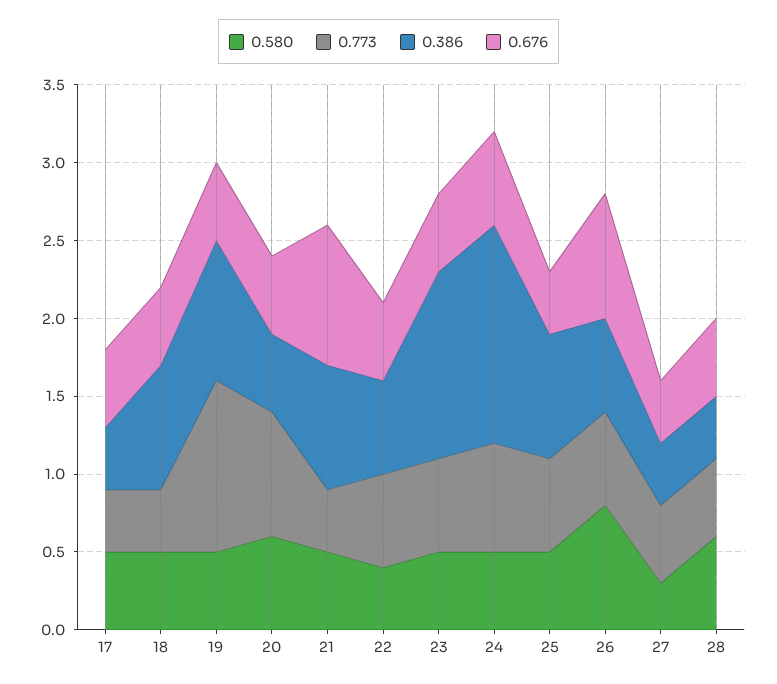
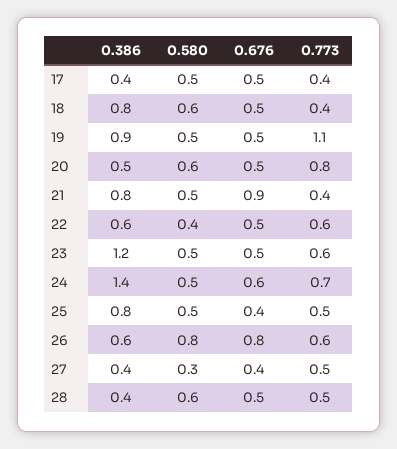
  {
    "0.580": {
      "17": 0.5,
-     "18": 0.5,
+     "18": 0.6,
      "19": 0.5,
      "20": 0.6,
      "21": 0.5,
      "22": 0.4,
      "23": 0.5,
      "24": 0.5,
      "25": 0.5,
      "26": 0.8,
      "27": 0.3,
      "28": 0.6
    },
    "0.773": {
      "17": 0.4,
      "18": 0.4,
      "19": 1.1,
      "20": 0.8,
      "21": 0.4,
      "22": 0.6,
      "23": 0.6,
      "24": 0.7,
-     "25": 0.6,
+     "25": 0.5,
      "26": 0.6,
      "27": 0.5,
      "28": 0.5
    },
    "0.386": {
      "17": 0.4,
      "18": 0.8,
      "19": 0.9,
      "20": 0.5,
      "21": 0.8,
      "22": 0.6,
      "23": 1.2,
      "24": 1.4,
      "25": 0.8,
      "26": 0.6,
      "27": 0.4,
      "28": 0.4
    },
    "0.676": {
      "17": 0.5,
      "18": 0.5,
      "19": 0.5,
      "20": 0.5,
      "21": 0.9,
      "22": 0.5,
      "23": 0.5,
      "24": 0.6,
      "25": 0.4,
      "26": 0.8,
      "27": 0.4,
      "28": 0.5
    }
  }

